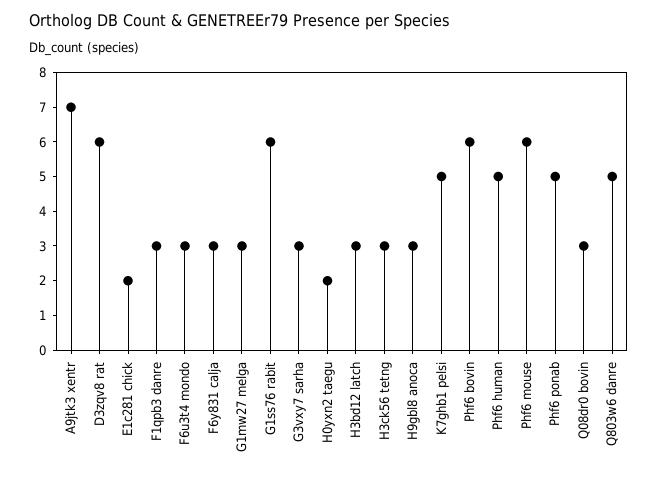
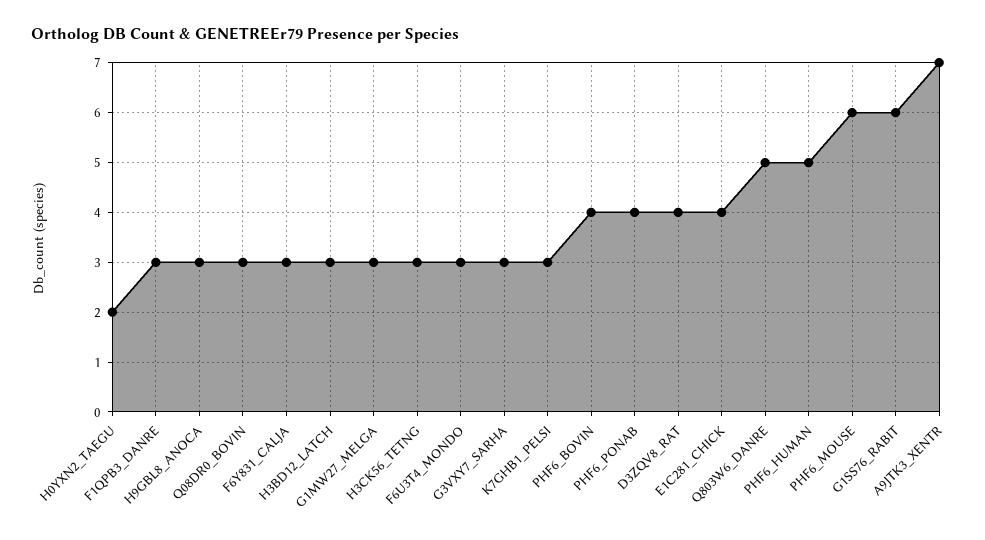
  {
    "A9jtk3 xentr": 7,
-   "D3zqv8 rat": 6,
+   "D3zqv8 rat": 4,
-   "E1c281 chick": 2,
+   "E1c281 chick": 4,
    "F1qpb3 danre": 3,
    "F6u3t4 mondo": 3,
    "F6y831 calja": 3,
    "G1mw27 melga": 3,
    "G1ss76 rabit": 6,
    "G3vxy7 sarha": 3,
    "H0yxn2 taegu": 2,
    "H3bd12 latch": 3,
    "H3ck56 tetng": 3,
    "H9gbl8 anoca": 3,
-   "K7ghb1 pelsi": 5,
+   "K7ghb1 pelsi": 3,
-   "Phf6 bovin": 6,
+   "Phf6 bovin": 4,
    "Phf6 human": 5,
    "Phf6 mouse": 6,
-   "Phf6 ponab": 5,
+   "Phf6 ponab": 4,
    "Q08dr0 bovin": 3,
    "Q803w6 danre": 5
  }

